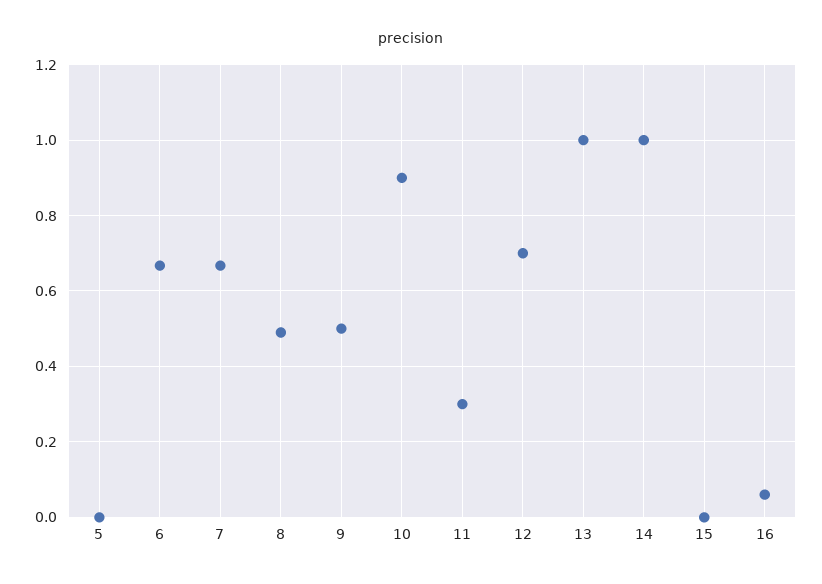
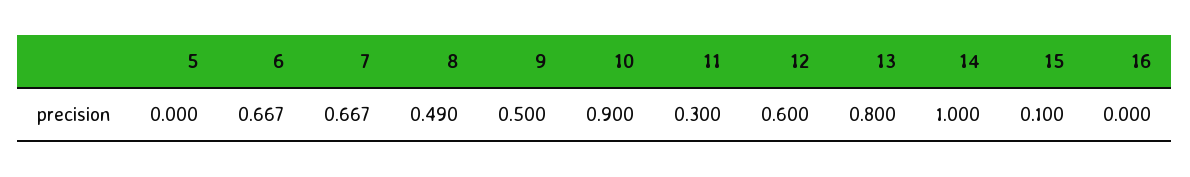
  {
    "5": 0,
    "6": 0.667,
    "7": 0.667,
    "8": 0.49,
    "9": 0.5,
    "10": 0.9,
    "11": 0.3,
-   "12": 0.7,
+   "12": 0.6,
-   "13": 1,
+   "13": 0.8,
    "14": 1,
-   "15": 0,
+   "15": 0.1,
-   "16": 0.06
+   "16": 0
  }

